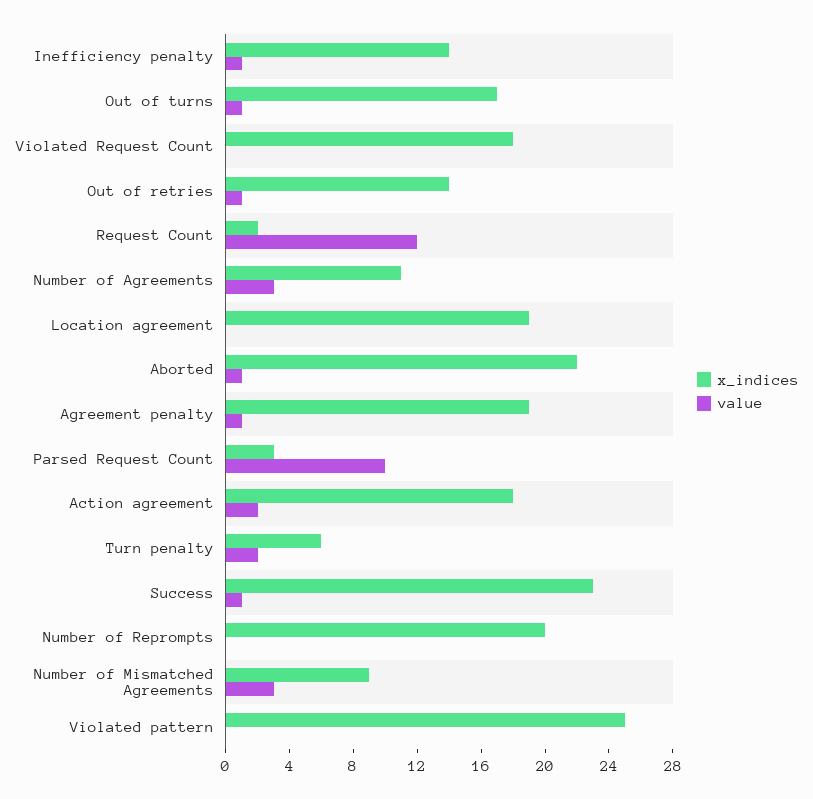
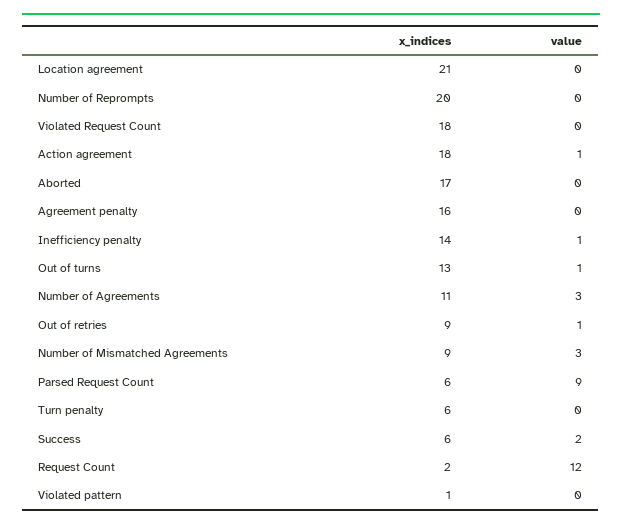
  {
    "x_indices": {
      "Inefficiency penalty": 14,
-     "Out of turns": 17,
+     "Out of turns": 13,
      "Violated Request Count": 18,
-     "Out of retries": 14,
+     "Out of retries": 9,
      "Request Count": 2,
      "Number of Agreements": 11,
-     "Location agreement": 19,
+     "Location agreement": 21,
-     "Aborted": 22,
+     "Aborted": 17,
-     "Agreement penalty": 19,
+     "Agreement penalty": 16,
-     "Parsed Request Count": 3,
+     "Parsed Request Count": 6,
      "Action agreement": 18,
      "Turn penalty": 6,
-     "Success": 23,
+     "Success": 6,
      "Number of Reprompts": 20,
      "Number of Mismatched Agreements": 9,
-     "Violated pattern": 25
+     "Violated pattern": 1
    },
    "value": {
      "Inefficiency penalty": 1,
      "Out of turns": 1,
      "Violated Request Count": 0,
      "Out of retries": 1,
      "Request Count": 12,
      "Number of Agreements": 3,
      "Location agreement": 0,
-     "Aborted": 1,
+     "Aborted": 0,
-     "Agreement penalty": 1,
+     "Agreement penalty": 0,
-     "Parsed Request Count": 10,
+     "Parsed Request Count": 9,
-     "Action agreement": 2,
+     "Action agreement": 1,
-     "Turn penalty": 2,
+     "Turn penalty": 0,
-     "Success": 1,
+     "Success": 2,
      "Number of Reprompts": 0,
      "Number of Mismatched Agreements": 3,
      "Violated pattern": 0
    }
  }

